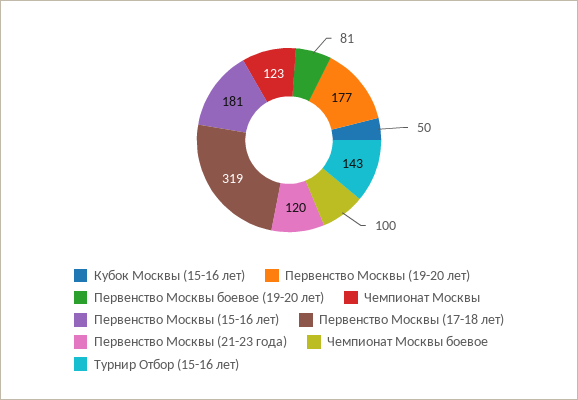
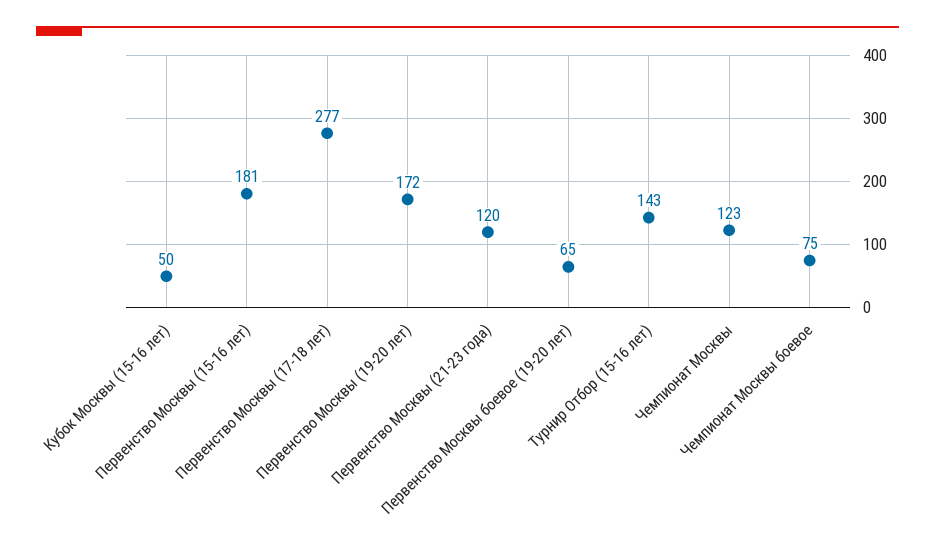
  {
    "Кубок Москвы (15-16 лет)": 50,
-   "Первенство Москвы (19-20 лет)": 177,
+   "Первенство Москвы (19-20 лет)": 172,
-   "Первенство Москвы боевое (19-20 лет)": 81,
+   "Первенство Москвы боевое (19-20 лет)": 65,
    "Чемпионат Москвы": 123,
    "Первенство Москвы (15-16 лет)": 181,
-   "Первенство Москвы (17-18 лет)": 319,
+   "Первенство Москвы (17-18 лет)": 277,
    "Первенство Москвы (21-23 года)": 120,
-   "Чемпионат Москвы боевое": 100,
+   "Чемпионат Москвы боевое": 75,
    "Турнир Отбор (15-16 лет)": 143
  }

